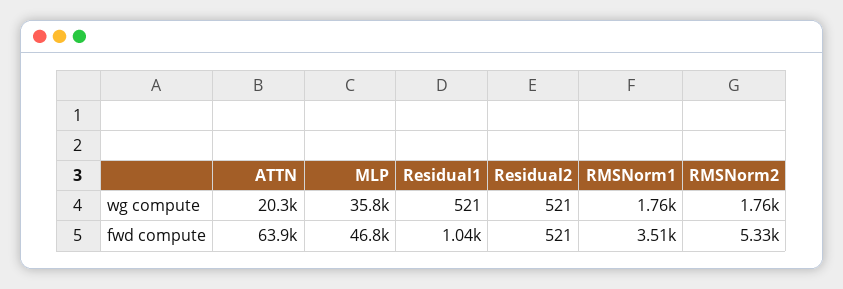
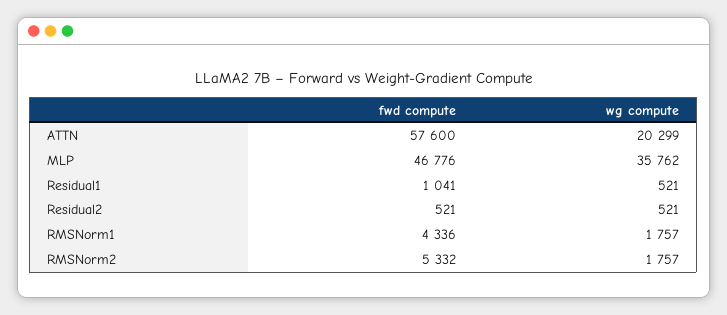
  {
    "ATTN": {
      "wg compute": 20299,
-     "fwd compute": 63900
+     "fwd compute": 57600
    },
    "MLP": {
      "wg compute": 35762,
      "fwd compute": 46776
    },
    "Residual1": {
      "wg compute": 521,
      "fwd compute": 1041
    },
    "Residual2": {
      "wg compute": 521,
      "fwd compute": 521
    },
    "RMSNorm1": {
      "wg compute": 1757,
-     "fwd compute": 3510
+     "fwd compute": 4336
    },
    "RMSNorm2": {
      "wg compute": 1757,
      "fwd compute": 5332
    }
  }

